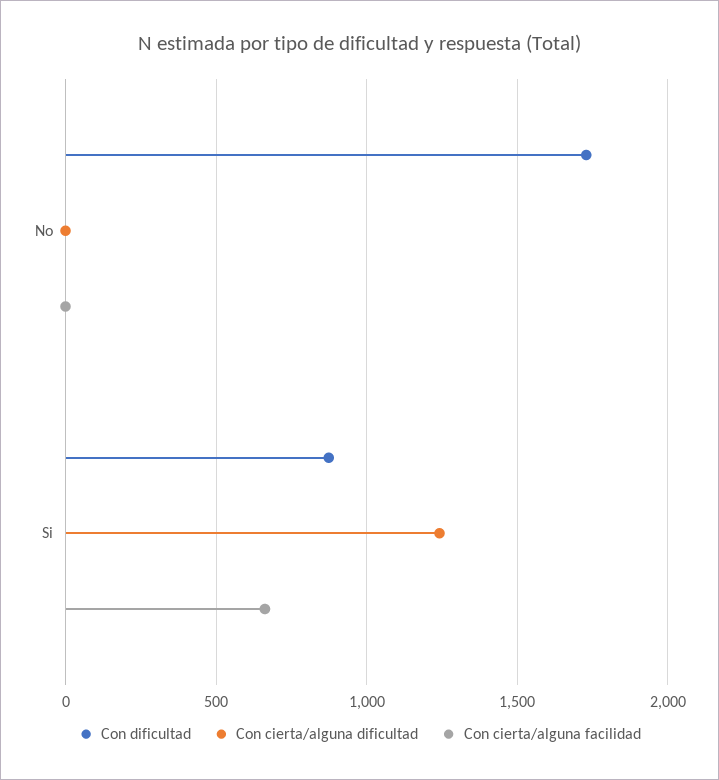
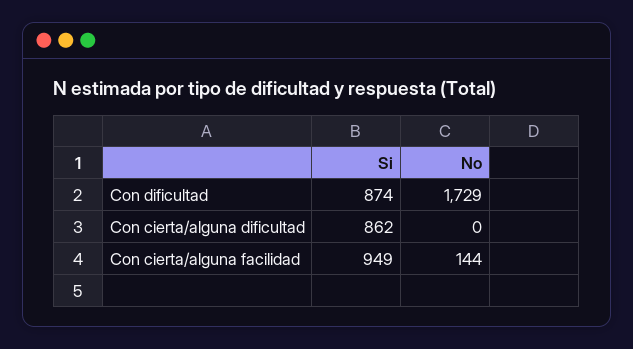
  {
    "Con dificultad": {
      "No": 1729,
      "Si": 874
    },
    "Con cierta/alguna dificultad": {
      "No": 0,
-     "Si": 1250
+     "Si": 862
    },
    "Con cierta/alguna facilidad": {
-     "No": 0,
+     "No": 144,
-     "Si": 650
+     "Si": 949
    }
  }

